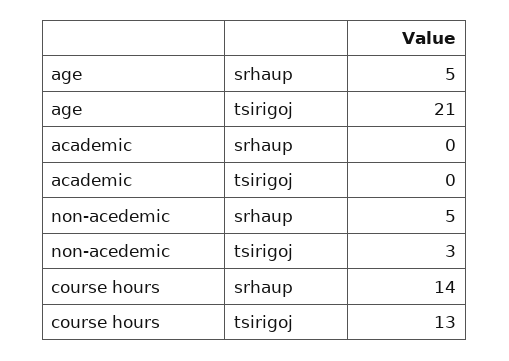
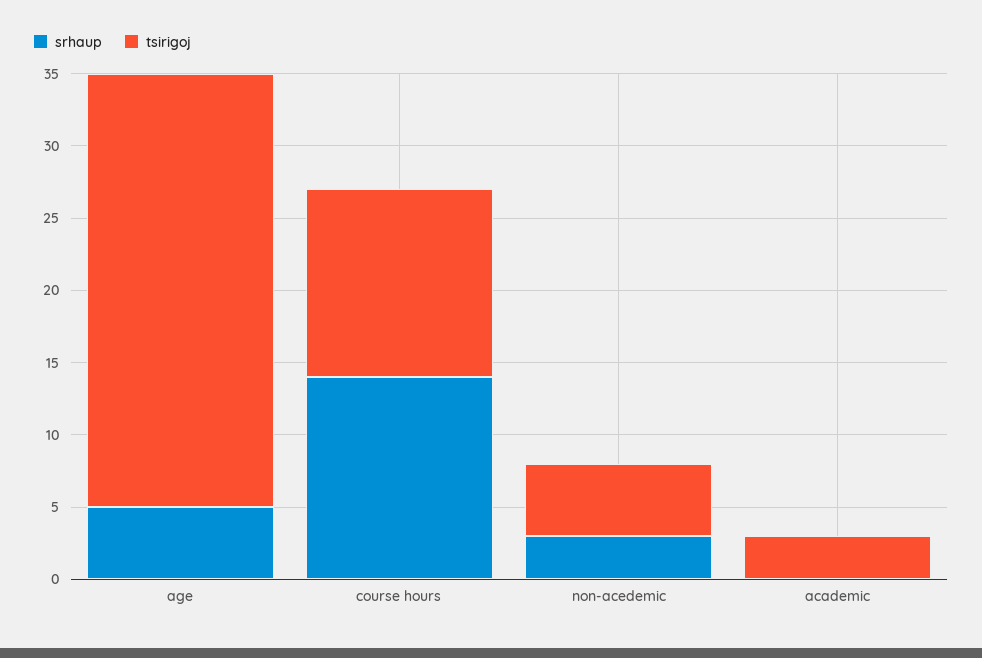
  {
    "srhaup": {
      "age": 5,
      "academic": 0,
-     "non-acedemic": 5,
+     "non-acedemic": 3,
      "course hours": 14
    },
    "tsirigoj": {
-     "age": 21,
+     "age": 30,
-     "academic": 0,
+     "academic": 3,
-     "non-acedemic": 3,
+     "non-acedemic": 5,
      "course hours": 13
    }
  }

